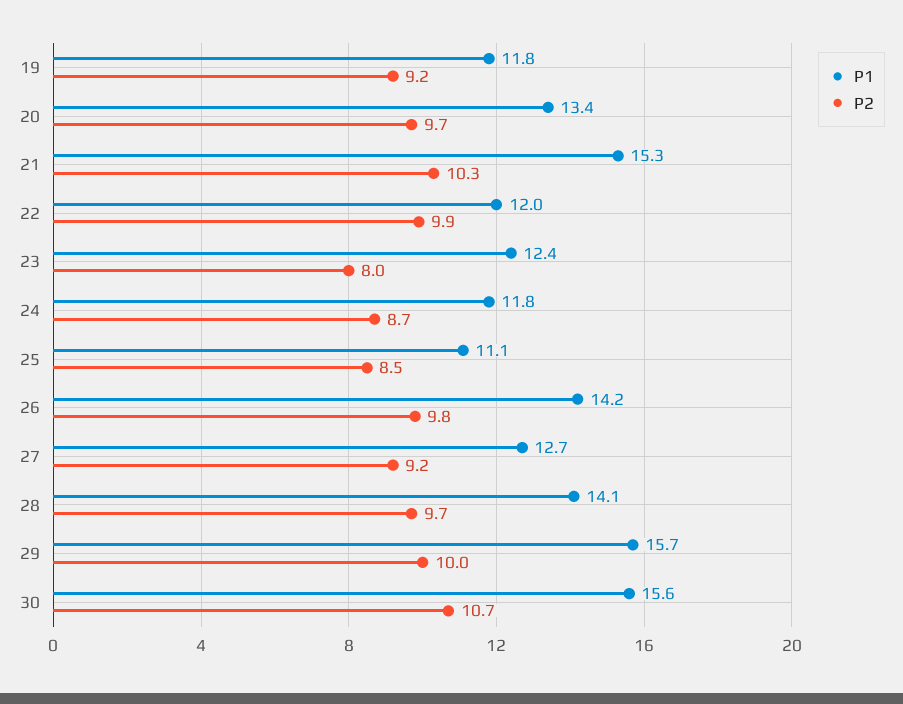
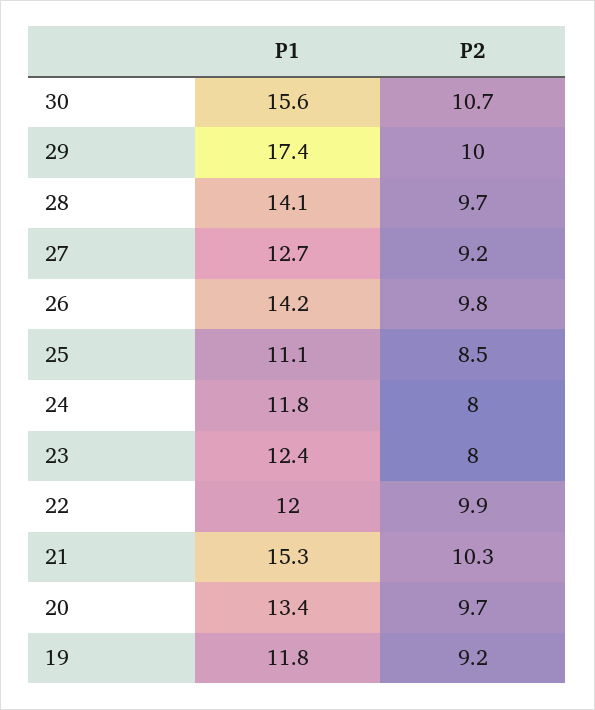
  {
    "P1": {
      "19": 11.8,
      "20": 13.4,
      "21": 15.3,
      "22": 12,
      "23": 12.4,
      "24": 11.8,
      "25": 11.1,
      "26": 14.2,
      "27": 12.7,
      "28": 14.1,
-     "29": 15.7,
+     "29": 17.4,
      "30": 15.6
    },
    "P2": {
      "19": 9.2,
      "20": 9.7,
      "21": 10.3,
      "22": 9.9,
      "23": 8,
-     "24": 8.7,
+     "24": 8,
      "25": 8.5,
      "26": 9.8,
      "27": 9.2,
      "28": 9.7,
      "29": 10,
      "30": 10.7
    }
  }

